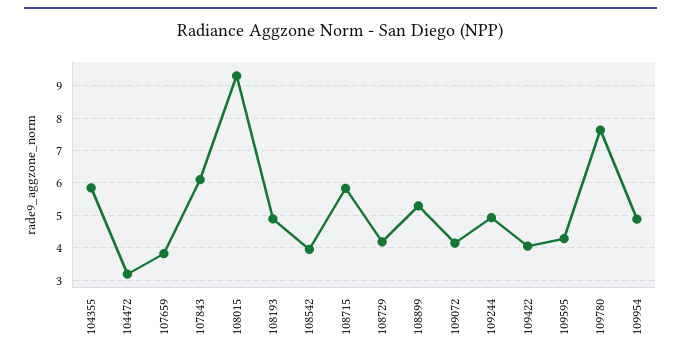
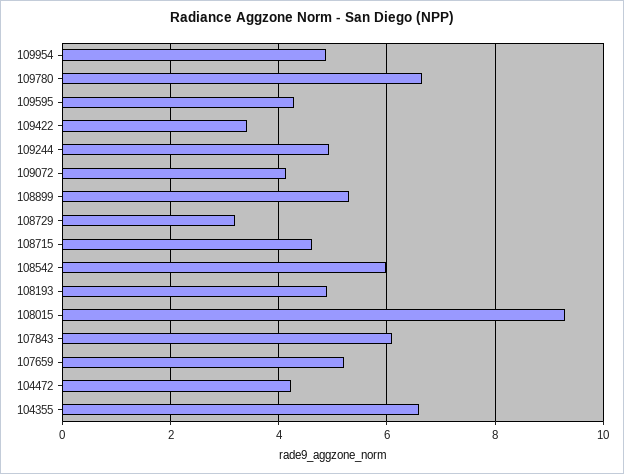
  {
-   "104355": 5.8,
+   "104355": 6.6,
-   "104472": 3.2,
+   "104472": 4.2,
-   "107659": 3.8,
+   "107659": 5.2,
    "107843": 6.2,
    "108015": 9.4,
    "108193": 4.8,
-   "108542": 4,
+   "108542": 6,
-   "108715": 5.8,
+   "108715": 4.6,
-   "108729": 4.2,
+   "108729": 3.2,
    "108899": 5.2,
    "109072": 4.2,
    "109244": 5,
-   "109422": 4,
+   "109422": 3.4,
    "109595": 4.2,
-   "109780": 7.6,
+   "109780": 6.6,
    "109954": 4.8
  }

